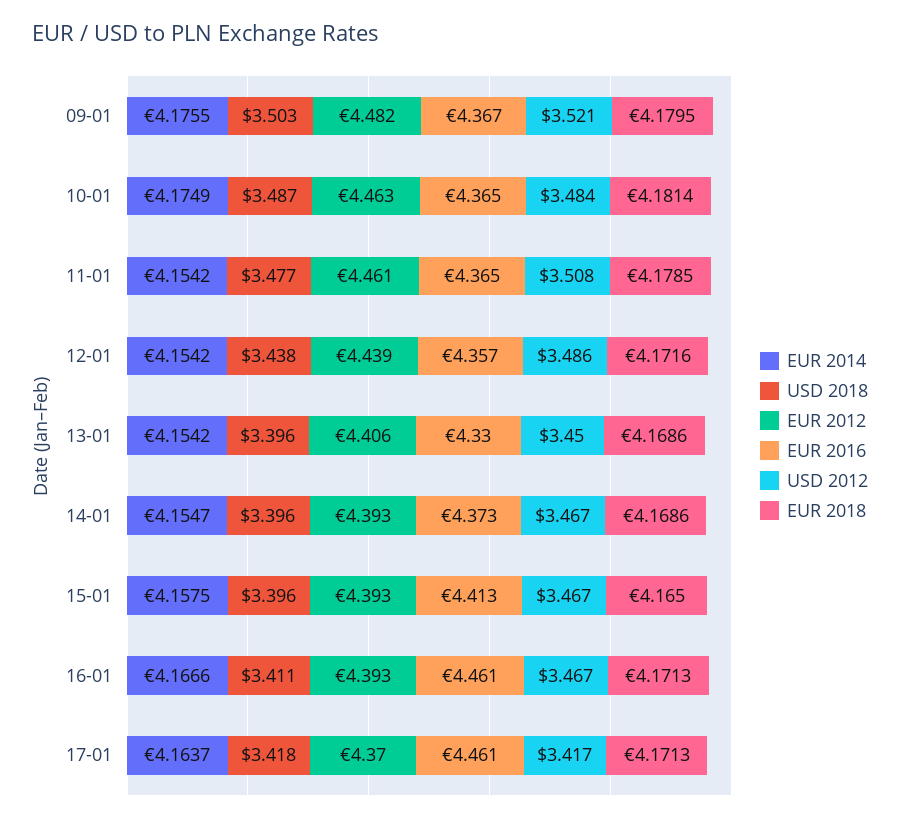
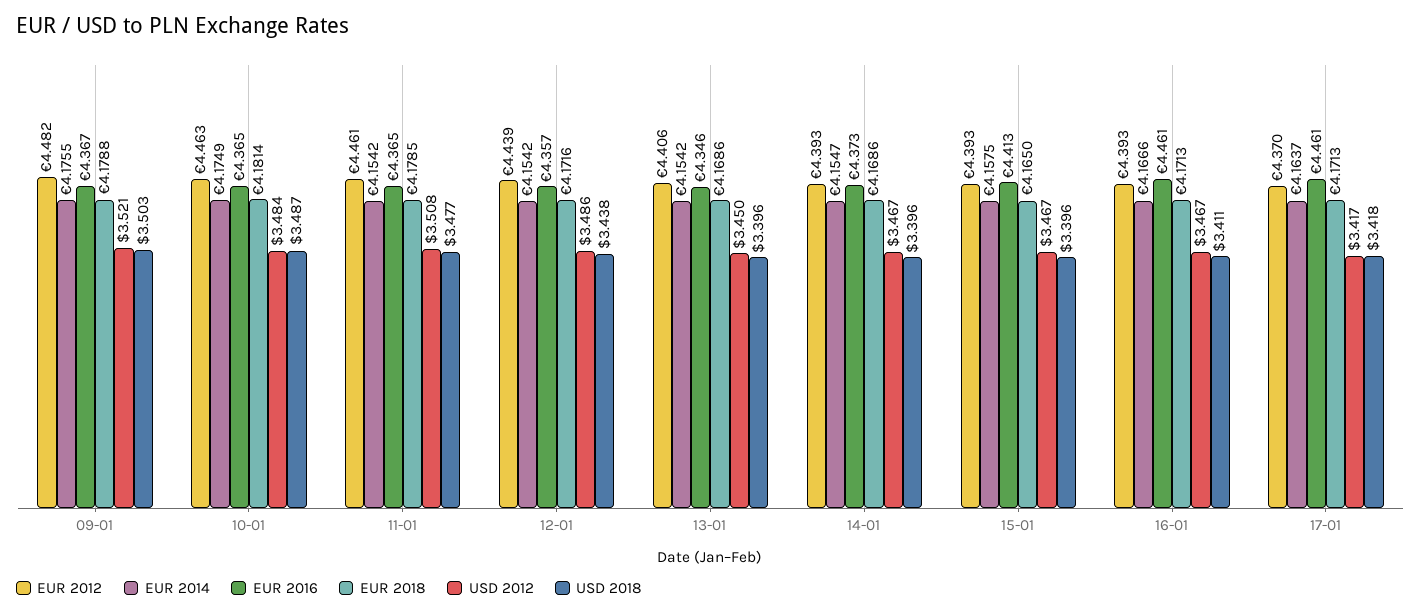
  {
    "EUR 2014": {
      "09-01": 4.1755,
      "10-01": 4.1749,
      "11-01": 4.1542,
      "12-01": 4.1542,
      "13-01": 4.1542,
      "14-01": 4.1547,
      "15-01": 4.1575,
      "16-01": 4.1666,
      "17-01": 4.1637
    },
    "USD 2018": {
      "09-01": 3.503,
      "10-01": 3.487,
      "11-01": 3.477,
      "12-01": 3.438,
      "13-01": 3.396,
      "14-01": 3.396,
      "15-01": 3.396,
      "16-01": 3.411,
      "17-01": 3.418
    },
    "EUR 2012": {
      "09-01": 4.482,
      "10-01": 4.463,
      "11-01": 4.461,
      "12-01": 4.439,
      "13-01": 4.406,
      "14-01": 4.393,
      "15-01": 4.393,
      "16-01": 4.393,
      "17-01": 4.37
    },
    "EUR 2016": {
      "09-01": 4.367,
      "10-01": 4.365,
      "11-01": 4.365,
      "12-01": 4.357,
-     "13-01": 4.33,
+     "13-01": 4.346,
      "14-01": 4.373,
      "15-01": 4.413,
      "16-01": 4.461,
      "17-01": 4.461
    },
    "USD 2012": {
      "09-01": 3.521,
      "10-01": 3.484,
      "11-01": 3.508,
      "12-01": 3.486,
      "13-01": 3.45,
      "14-01": 3.467,
      "15-01": 3.467,
      "16-01": 3.467,
      "17-01": 3.417
    },
    "EUR 2018": {
-     "09-01": 4.1795,
+     "09-01": 4.1788,
      "10-01": 4.1814,
      "11-01": 4.1785,
      "12-01": 4.1716,
      "13-01": 4.1686,
      "14-01": 4.1686,
      "15-01": 4.165,
      "16-01": 4.1713,
      "17-01": 4.1713
    }
  }

